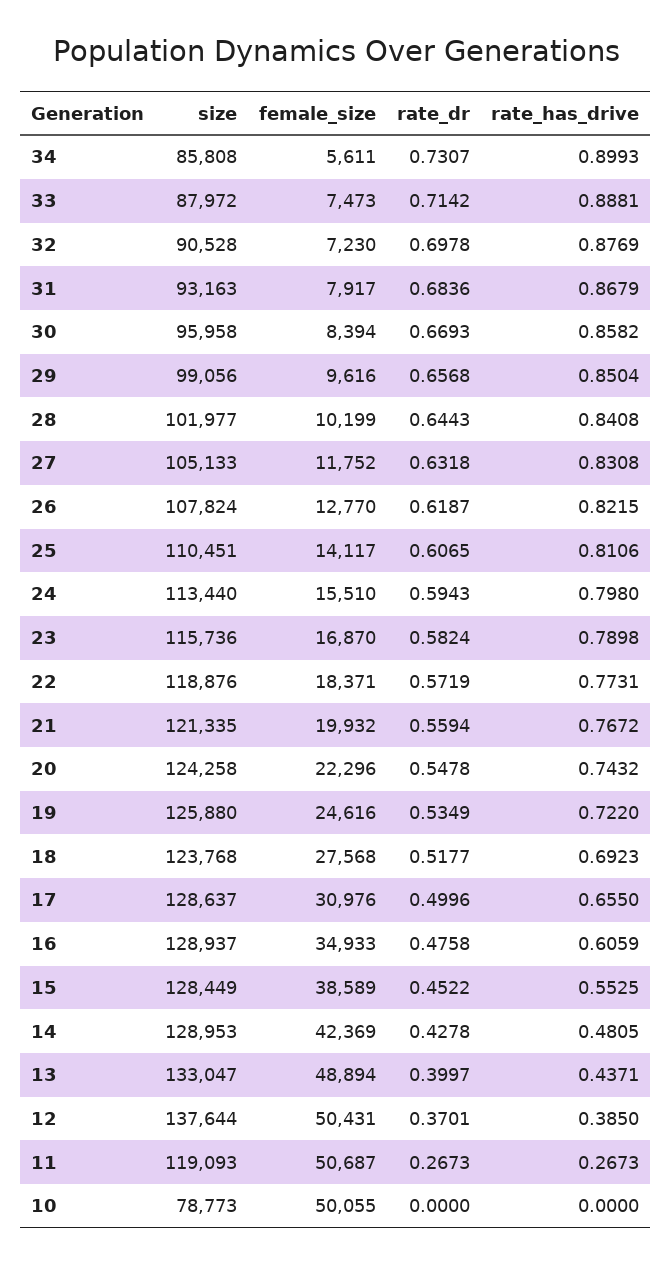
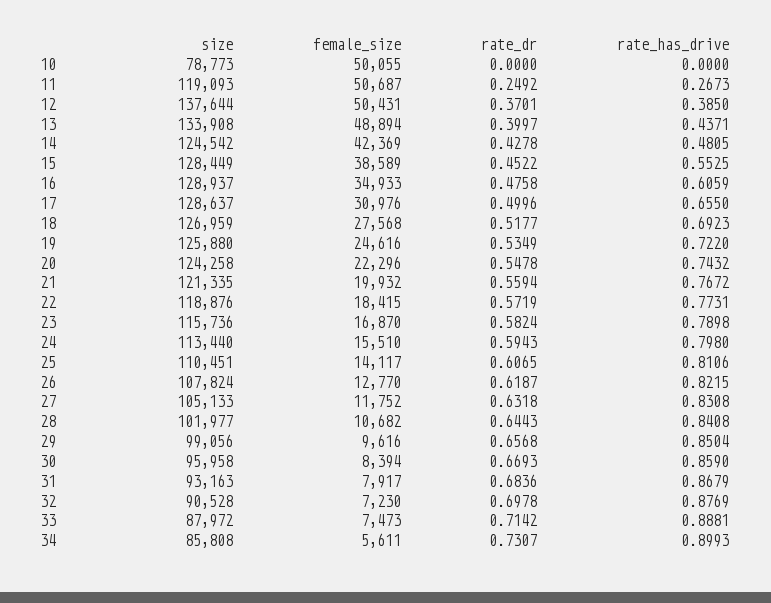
  {
    "size": {
      "34": 85808,
      "33": 87972,
      "32": 90528,
      "31": 93163,
      "30": 95958,
      "29": 99056,
      "28": 101977,
      "27": 105133,
      "26": 107824,
      "25": 110451,
      "24": 113440,
      "23": 115736,
      "22": 118876,
      "21": 121335,
      "20": 124258,
      "19": 125880,
-     "18": 123768,
+     "18": 126959,
      "17": 128637,
      "16": 128937,
      "15": 128449,
-     "14": 128953,
+     "14": 124542,
-     "13": 133047,
+     "13": 133908,
      "12": 137644,
      "11": 119093,
      "10": 78773
    },
    "female_size": {
      "34": 5611,
      "33": 7473,
      "32": 7230,
      "31": 7917,
      "30": 8394,
      "29": 9616,
-     "28": 10199,
+     "28": 10682,
      "27": 11752,
      "26": 12770,
      "25": 14117,
      "24": 15510,
      "23": 16870,
-     "22": 18371,
+     "22": 18415,
      "21": 19932,
      "20": 22296,
      "19": 24616,
      "18": 27568,
      "17": 30976,
      "16": 34933,
      "15": 38589,
      "14": 42369,
      "13": 48894,
      "12": 50431,
      "11": 50687,
      "10": 50055
    },
    "rate_dr": {
      "34": 0.7307,
      "33": 0.7142,
      "32": 0.6978,
      "31": 0.6836,
      "30": 0.6693,
      "29": 0.6568,
      "28": 0.6443,
      "27": 0.6318,
      "26": 0.6187,
      "25": 0.6065,
      "24": 0.5943,
      "23": 0.5824,
      "22": 0.5719,
      "21": 0.5594,
      "20": 0.5478,
      "19": 0.5349,
      "18": 0.5177,
      "17": 0.4996,
      "16": 0.4758,
      "15": 0.4522,
      "14": 0.4278,
      "13": 0.3997,
      "12": 0.3701,
-     "11": 0.2673,
+     "11": 0.2492,
      "10": 0
    },
    "rate_has_drive": {
      "34": 0.8993,
      "33": 0.8881,
      "32": 0.8769,
      "31": 0.8679,
-     "30": 0.8582,
+     "30": 0.859,
      "29": 0.8504,
      "28": 0.8408,
      "27": 0.8308,
      "26": 0.8215,
      "25": 0.8106,
      "24": 0.798,
      "23": 0.7898,
      "22": 0.7731,
      "21": 0.7672,
      "20": 0.7432,
      "19": 0.722,
      "18": 0.6923,
      "17": 0.655,
      "16": 0.6059,
      "15": 0.5525,
      "14": 0.4805,
      "13": 0.4371,
      "12": 0.385,
      "11": 0.2673,
      "10": 0
    }
  }

